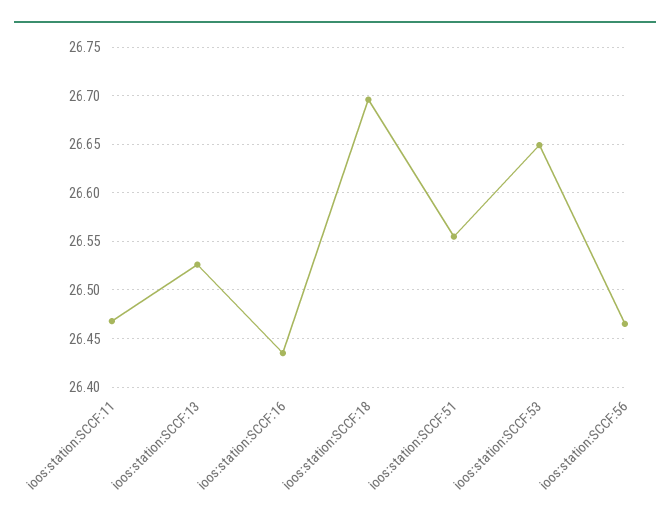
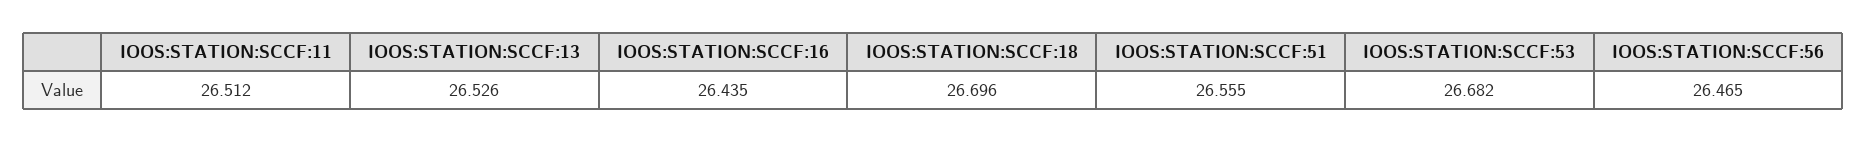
  {
-   "ioos:station:SCCF:11": 26.47,
+   "ioos:station:SCCF:11": 26.512,
    "ioos:station:SCCF:13": 26.526,
    "ioos:station:SCCF:16": 26.435,
    "ioos:station:SCCF:18": 26.696,
    "ioos:station:SCCF:51": 26.555,
-   "ioos:station:SCCF:53": 26.65,
+   "ioos:station:SCCF:53": 26.682,
    "ioos:station:SCCF:56": 26.465
  }

